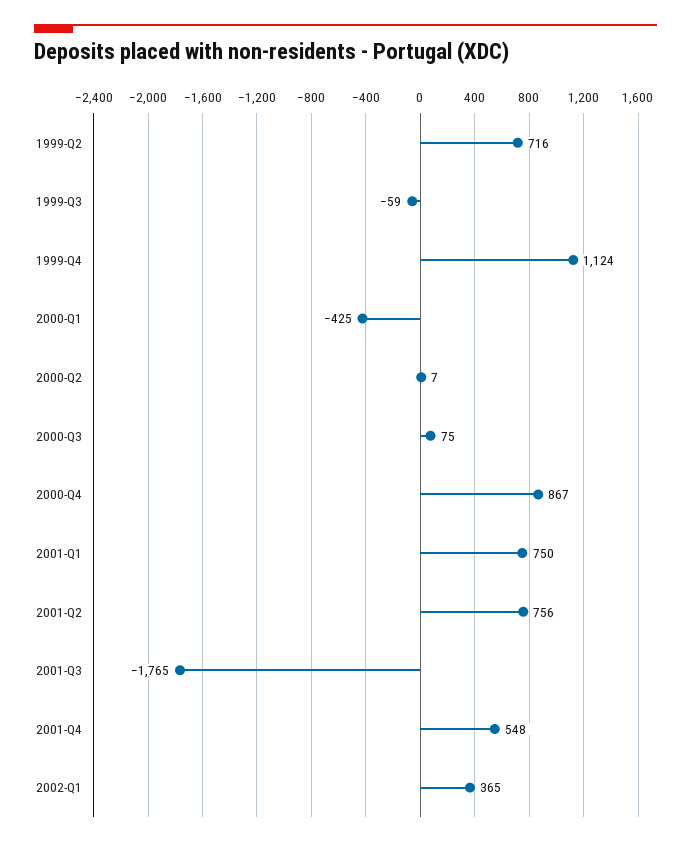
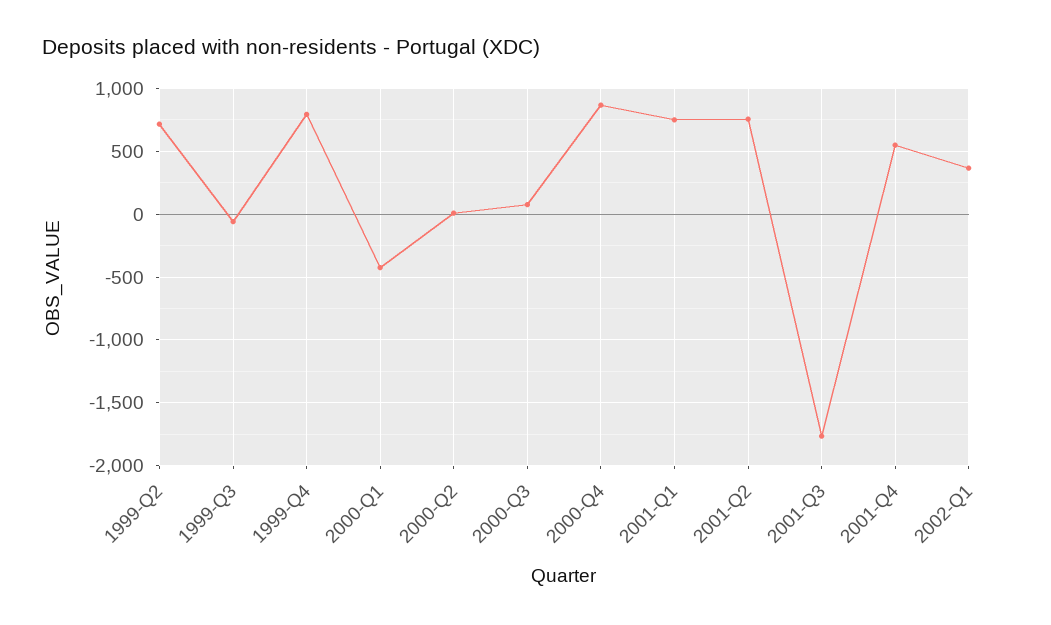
  {
    "1999-Q2": 716,
    "1999-Q3": -59,
-   "1999-Q4": 1124,
+   "1999-Q4": 800,
    "2000-Q1": -425,
    "2000-Q2": 7,
    "2000-Q3": 75,
    "2000-Q4": 867,
    "2001-Q1": 750,
    "2001-Q2": 756,
    "2001-Q3": -1765,
    "2001-Q4": 548,
    "2002-Q1": 365
  }

